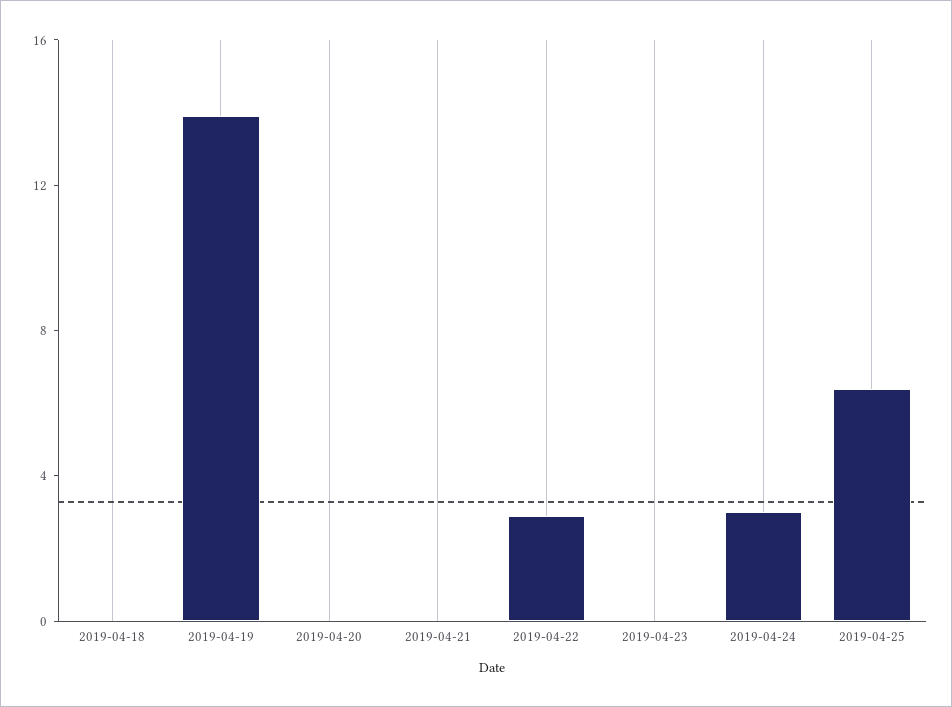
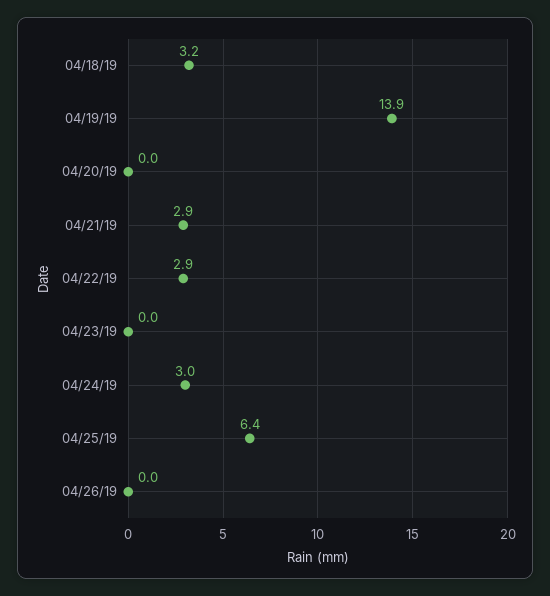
  {
-   "2019-04-18": 0,
+   "2019-04-18": 3.2,
    "2019-04-19": 13.9,
    "2019-04-20": 0,
-   "2019-04-21": 0,
+   "2019-04-21": 2.9,
    "2019-04-22": 2.9,
    "2019-04-23": 0,
    "2019-04-24": 3,
-   "2019-04-25": 6.4
+   "2019-04-25": 6.4,
+   "04/26/19": 0
  }

